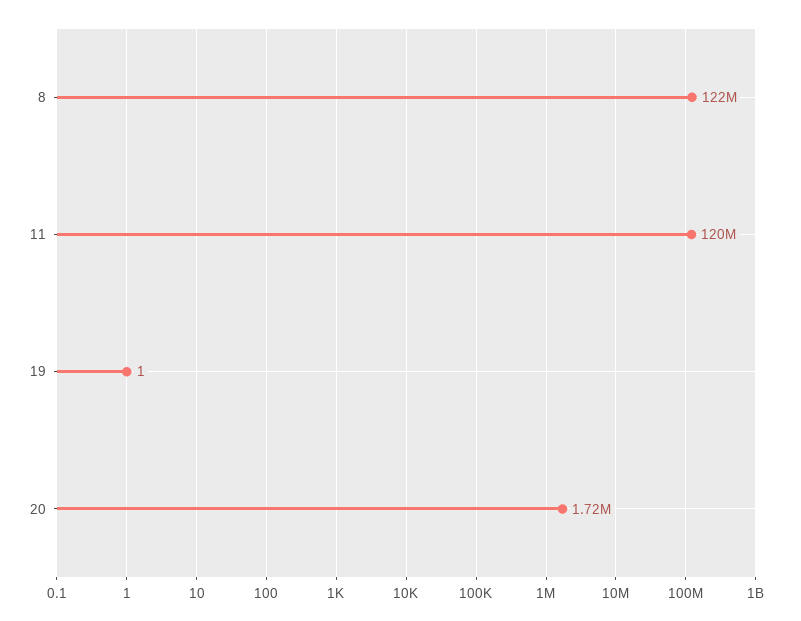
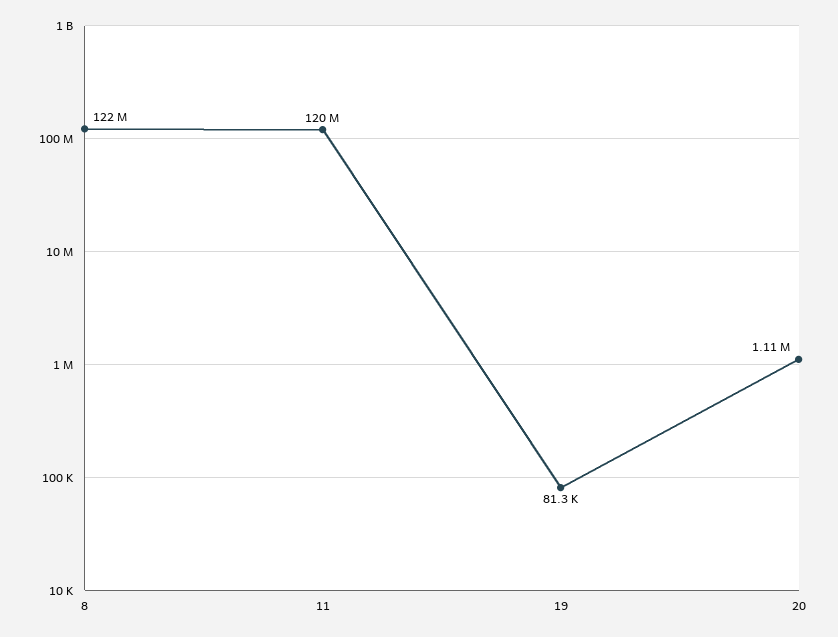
  {
    "8": 122000000,
    "11": 120000000,
-   "19": 1,
+   "19": 81300,
-   "20": 1720000
+   "20": 1110000
  }

